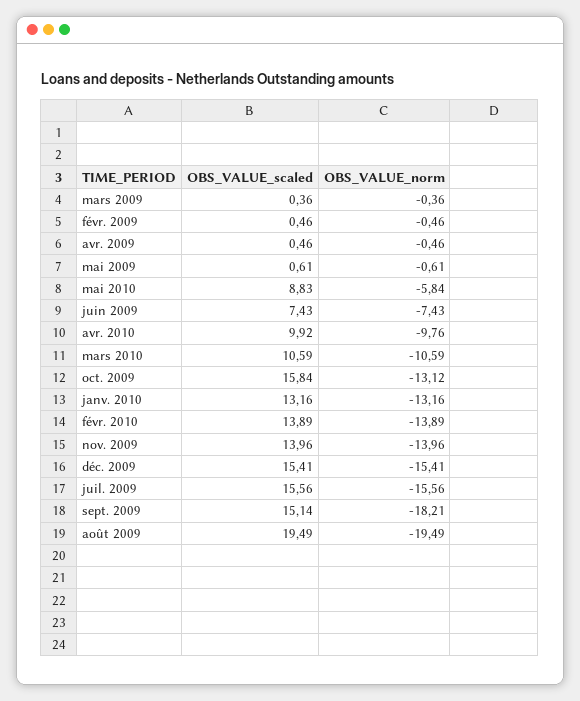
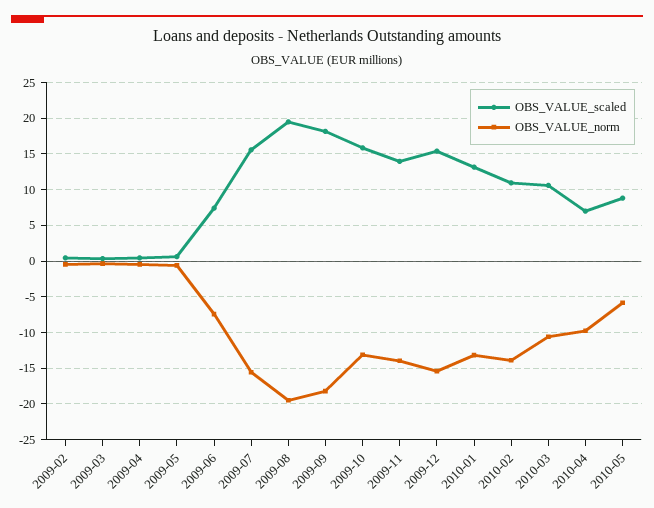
  {
    "OBS_VALUE_scaled": {
      "mars 2009": 0.36,
      "févr. 2009": 0.46,
      "avr. 2009": 0.46,
      "mai 2009": 0.61,
      "mai 2010": 8.83,
      "juin 2009": 7.43,
-     "avr. 2010": 9.92,
+     "avr. 2010": 7,
      "mars 2010": 10.59,
      "oct. 2009": 15.84,
      "janv. 2010": 13.16,
-     "févr. 2010": 13.89,
+     "févr. 2010": 11,
      "nov. 2009": 13.96,
      "déc. 2009": 15.41,
      "juil. 2009": 15.56,
-     "sept. 2009": 15.14,
+     "sept. 2009": 18,
      "août 2009": 19.49
    },
    "OBS_VALUE_norm": {
      "mars 2009": -0.36,
      "févr. 2009": -0.46,
      "avr. 2009": -0.46,
      "mai 2009": -0.61,
      "mai 2010": -5.84,
      "juin 2009": -7.43,
      "avr. 2010": -9.76,
      "mars 2010": -10.59,
      "oct. 2009": -13.12,
      "janv. 2010": -13.16,
      "févr. 2010": -13.89,
      "nov. 2009": -13.96,
      "déc. 2009": -15.41,
      "juil. 2009": -15.56,
      "sept. 2009": -18.21,
      "août 2009": -19.49
    }
  }

